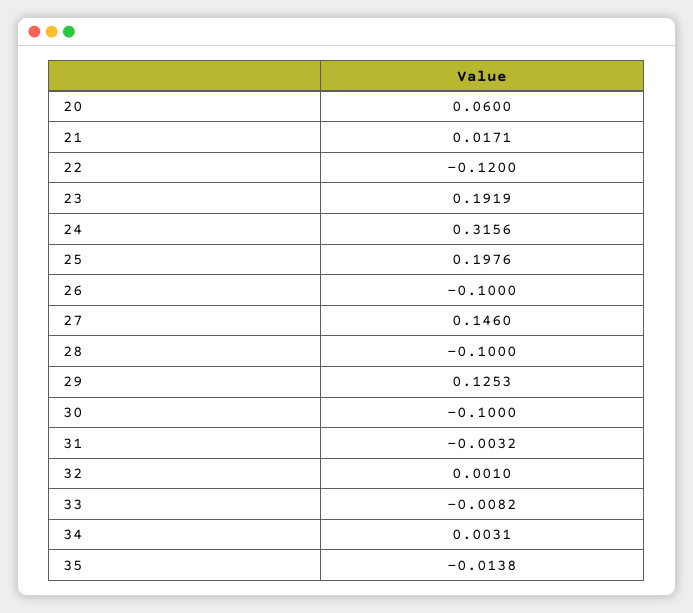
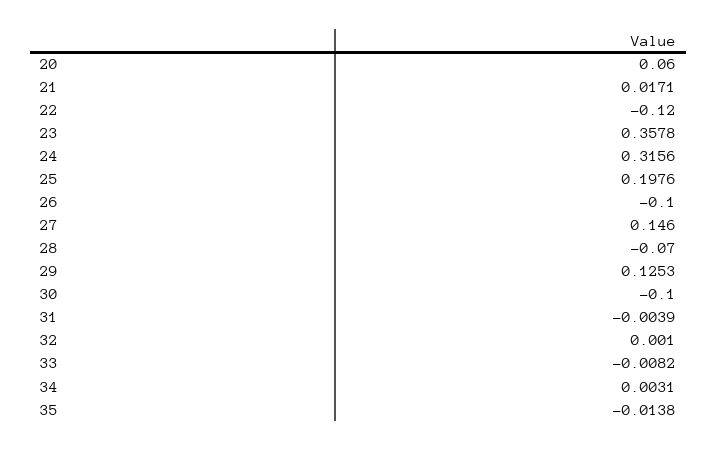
  {
    "20": 0.06,
    "21": 0.0171,
    "22": -0.12,
-   "23": 0.1919,
+   "23": 0.3578,
    "24": 0.3156,
    "25": 0.1976,
    "26": -0.1,
    "27": 0.146,
-   "28": -0.1,
+   "28": -0.07,
    "29": 0.1253,
    "30": -0.1,
-   "31": -0.0032,
+   "31": -0.0039,
    "32": 0.001,
    "33": -0.0082,
    "34": 0.0031,
    "35": -0.0138
  }

